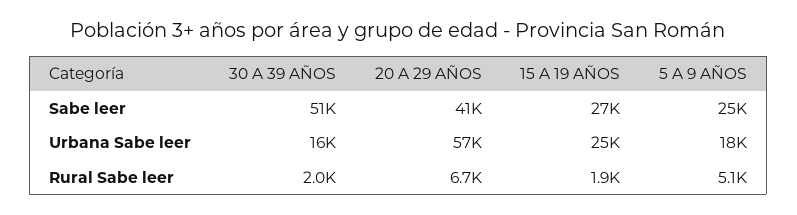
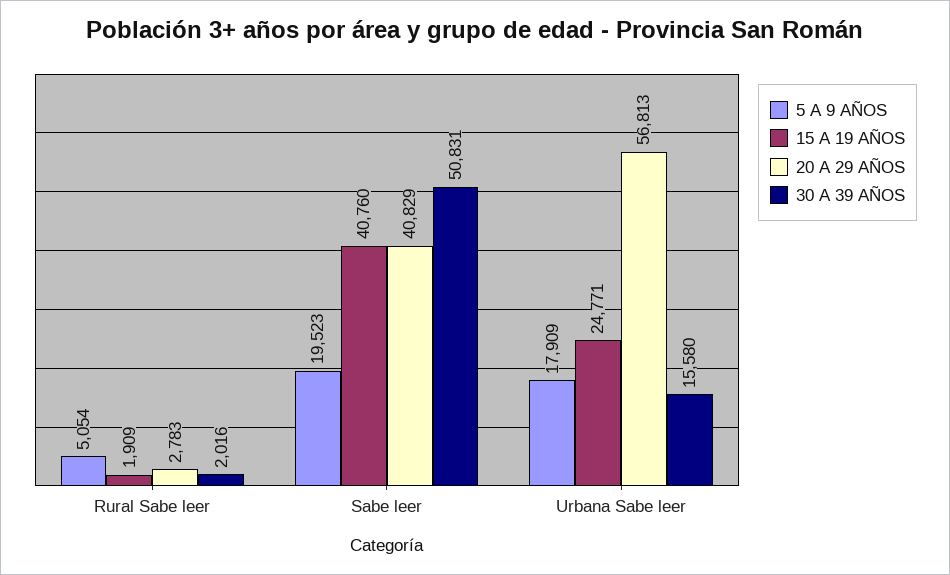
  {
    "30 A 39 AÑOS": {
      "Sabe leer": 50831,
      "Urbana Sabe leer": 15580,
      "Rural Sabe leer": 2016
    },
    "20 A 29 AÑOS": {
      "Sabe leer": 40829,
      "Urbana Sabe leer": 56813,
-     "Rural Sabe leer": 6700
+     "Rural Sabe leer": 2783
    },
    "15 A 19 AÑOS": {
-     "Sabe leer": 27000,
+     "Sabe leer": 40760,
      "Urbana Sabe leer": 24771,
      "Rural Sabe leer": 1909
    },
    "5 A 9 AÑOS": {
-     "Sabe leer": 25000,
+     "Sabe leer": 19523,
      "Urbana Sabe leer": 17909,
      "Rural Sabe leer": 5054
    }
  }

